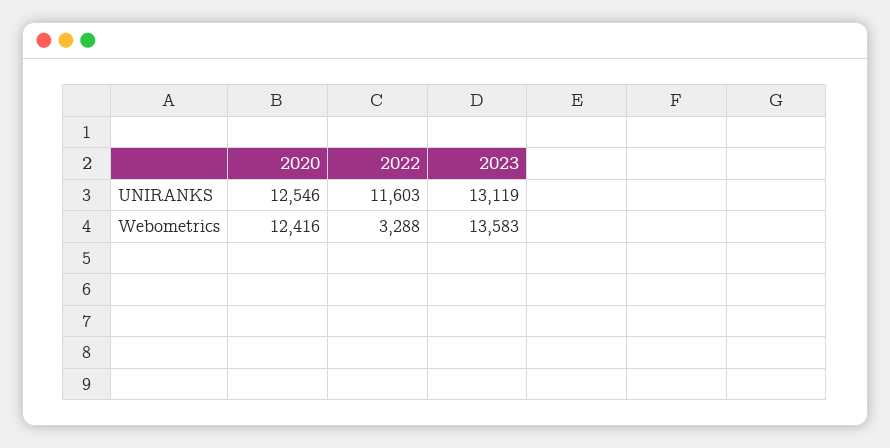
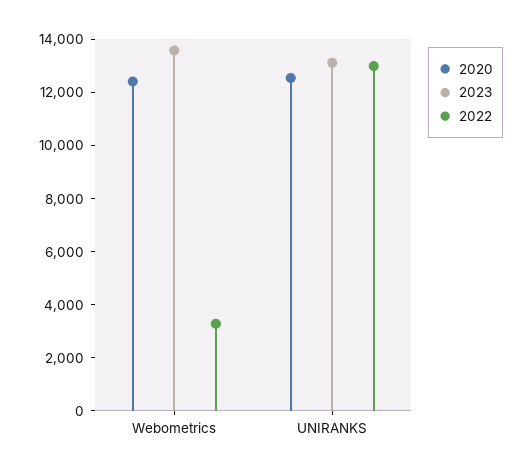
  {
    "2020": {
      "UNIRANKS": 12546,
      "Webometrics": 12416
    },
    "2022": {
-     "UNIRANKS": 11603,
+     "UNIRANKS": 13000,
      "Webometrics": 3288
    },
    "2023": {
      "UNIRANKS": 13119,
      "Webometrics": 13583
    }
  }

